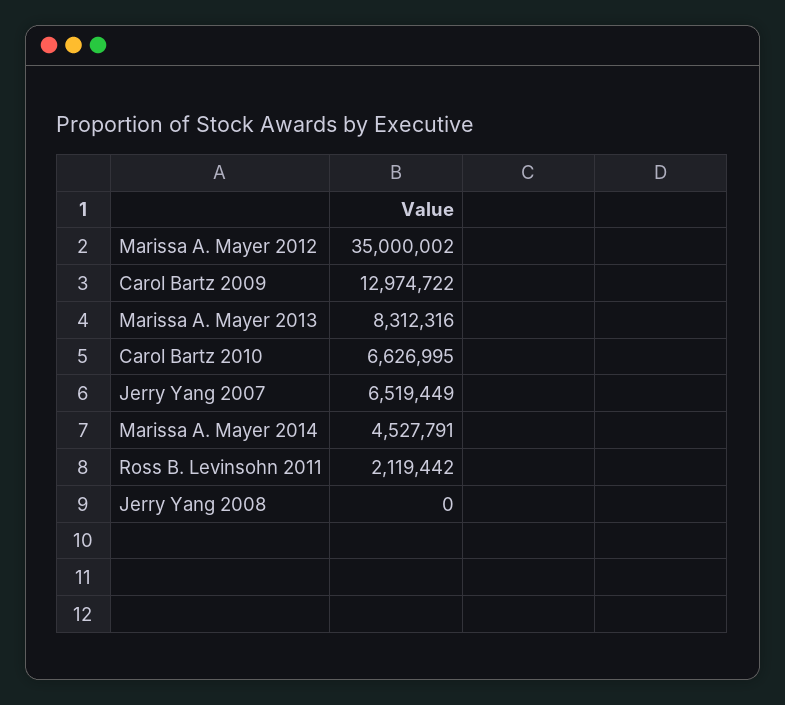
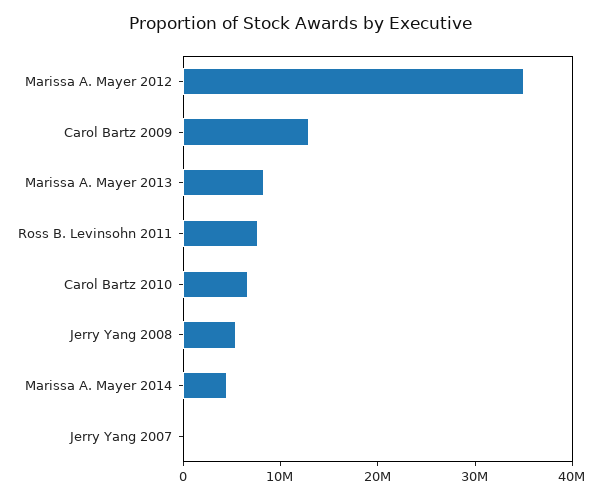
  {
    "Marissa A. Mayer 2012": 35000002,
    "Carol Bartz 2009": 12974722,
    "Marissa A. Mayer 2013": 8312316,
    "Carol Bartz 2010": 6626995,
-   "Jerry Yang 2007": 6519449,
+   "Jerry Yang 2007": 0,
    "Marissa A. Mayer 2014": 4527791,
-   "Ross B. Levinsohn 2011": 2119442,
+   "Ross B. Levinsohn 2011": 8000000,
-   "Jerry Yang 2008": 0
+   "Jerry Yang 2008": 6000000
  }

